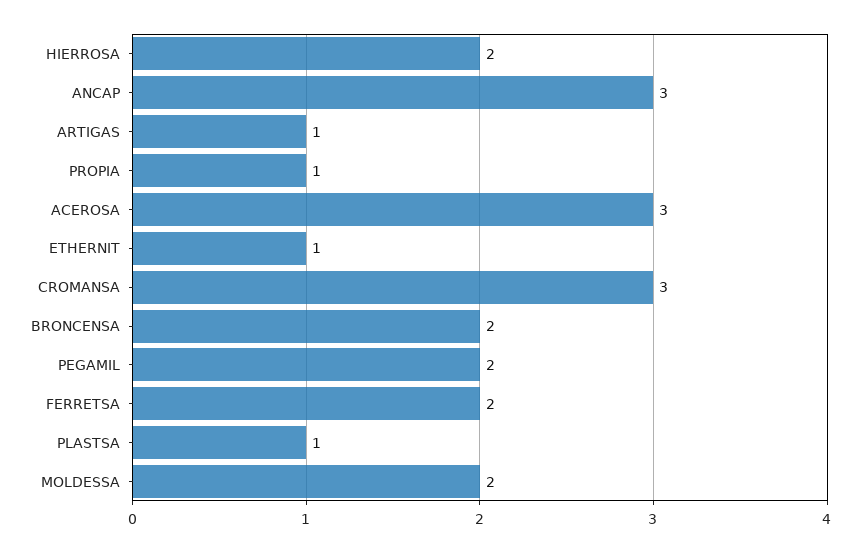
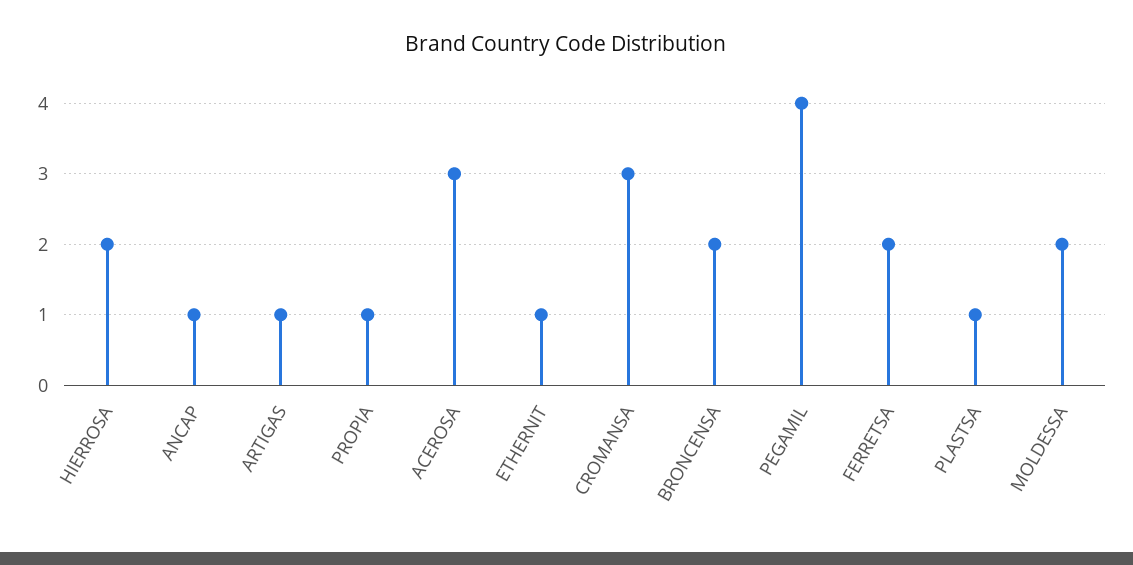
  {
    "HIERROSA": 2,
-   "ANCAP": 3,
+   "ANCAP": 1,
    "ARTIGAS": 1,
    "PROPIA": 1,
    "ACEROSA": 3,
    "ETHERNIT": 1,
    "CROMANSA": 3,
    "BRONCENSA": 2,
-   "PEGAMIL": 2,
+   "PEGAMIL": 4,
    "FERRETSA": 2,
    "PLASTSA": 1,
    "MOLDESSA": 2
  }

